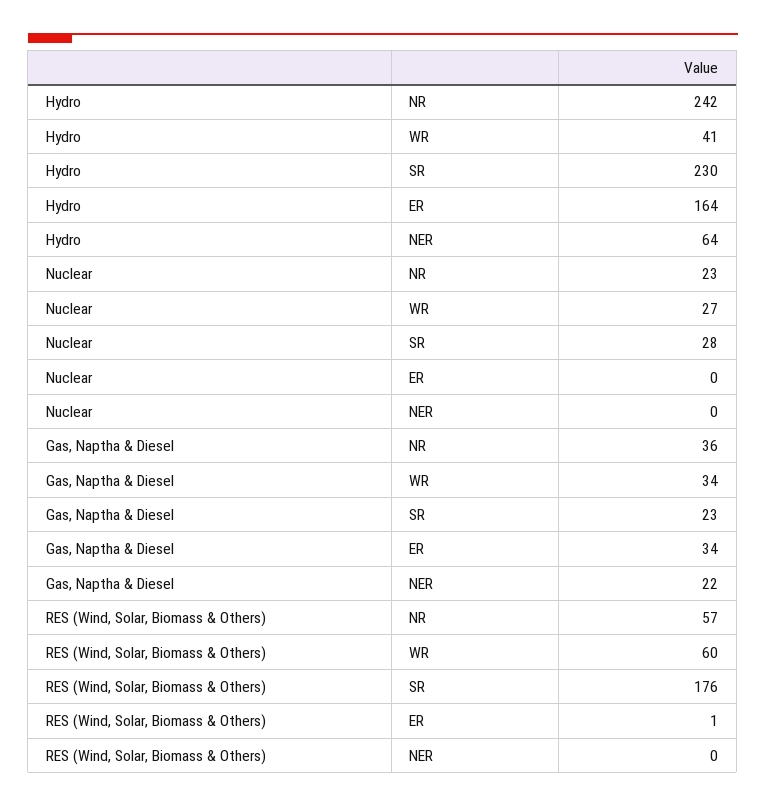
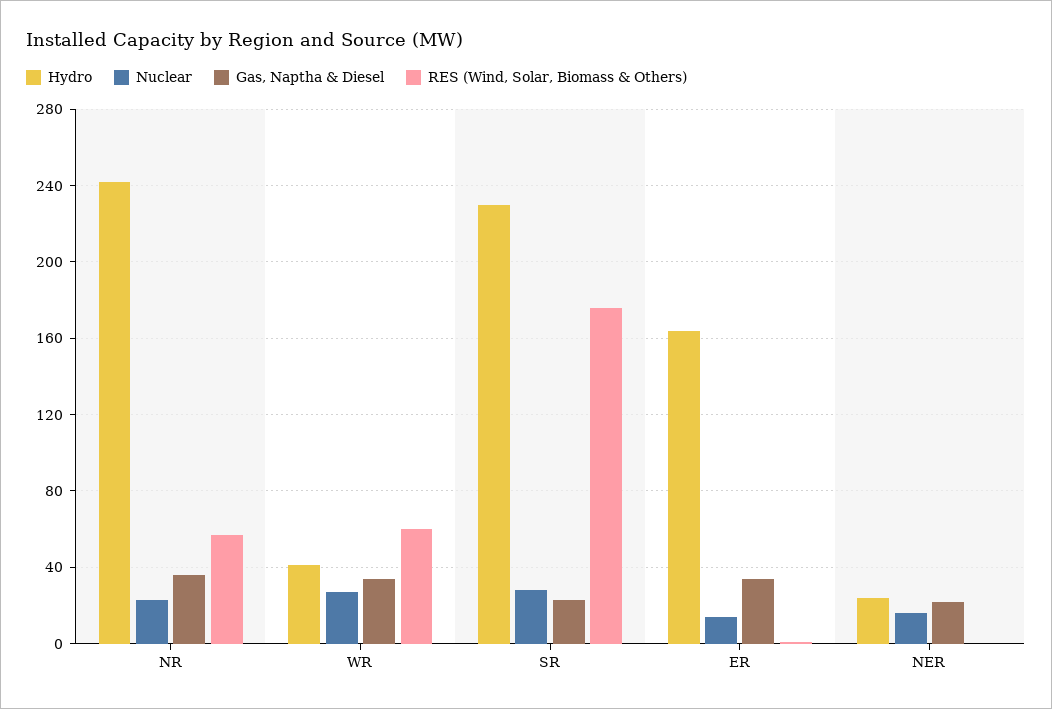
  {
    "Hydro": {
      "NR": 242,
      "WR": 41,
      "SR": 230,
      "ER": 164,
-     "NER": 64
+     "NER": 25
    },
    "Nuclear": {
      "NR": 23,
      "WR": 27,
      "SR": 28,
-     "ER": 0,
+     "ER": 15,
-     "NER": 0
+     "NER": 15
    },
    "Gas, Naptha & Diesel": {
      "NR": 36,
      "WR": 34,
      "SR": 23,
      "ER": 34,
      "NER": 22
    },
    "RES (Wind, Solar, Biomass & Others)": {
      "NR": 57,
      "WR": 60,
      "SR": 176,
      "ER": 1,
      "NER": 0
    }
  }

